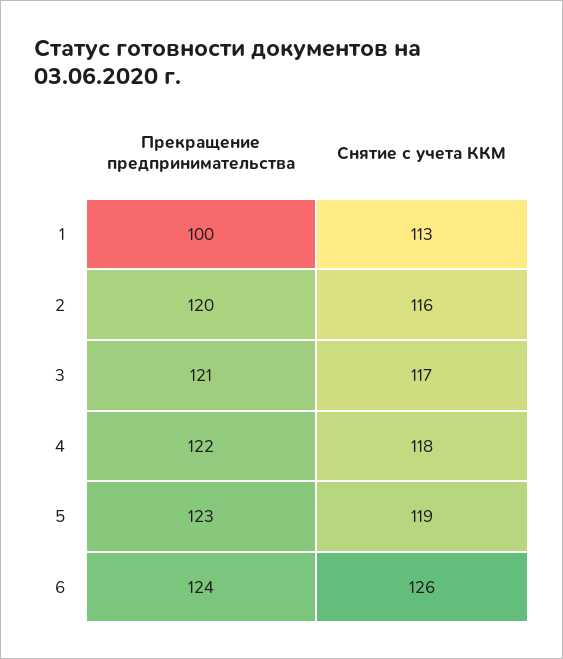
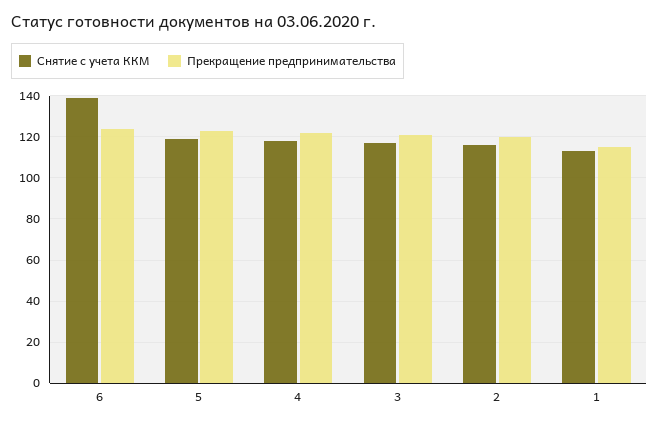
  {
    "Прекращение предпринимательства": {
-     "1": 100,
+     "1": 115,
      "2": 120,
      "3": 121,
      "4": 122,
      "5": 123,
      "6": 124
    },
    "Снятие с учета ККМ": {
      "1": 113,
      "2": 116,
      "3": 117,
      "4": 118,
      "5": 119,
-     "6": 126
+     "6": 140
    }
  }

